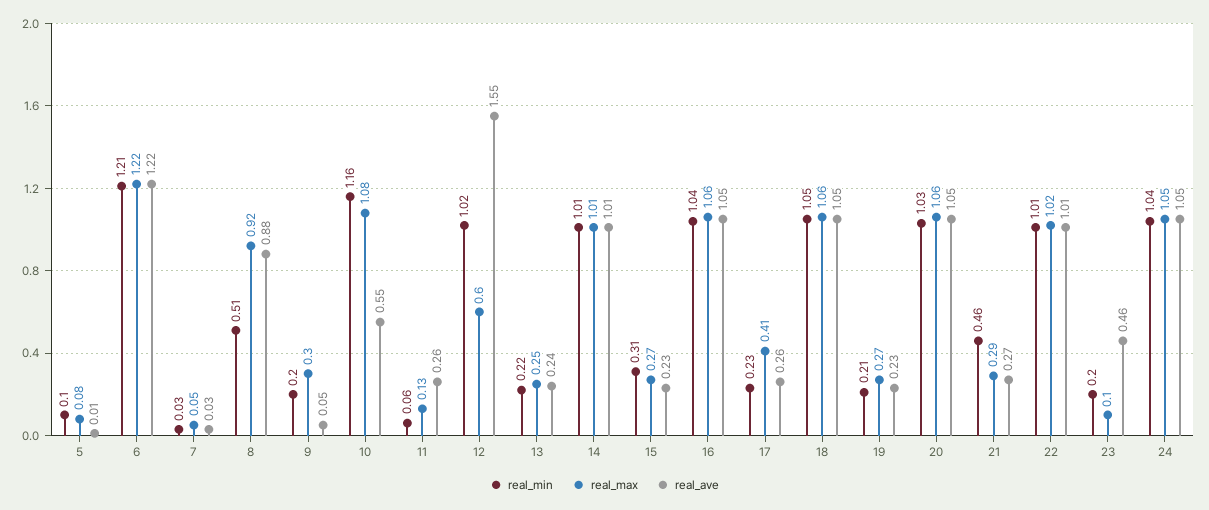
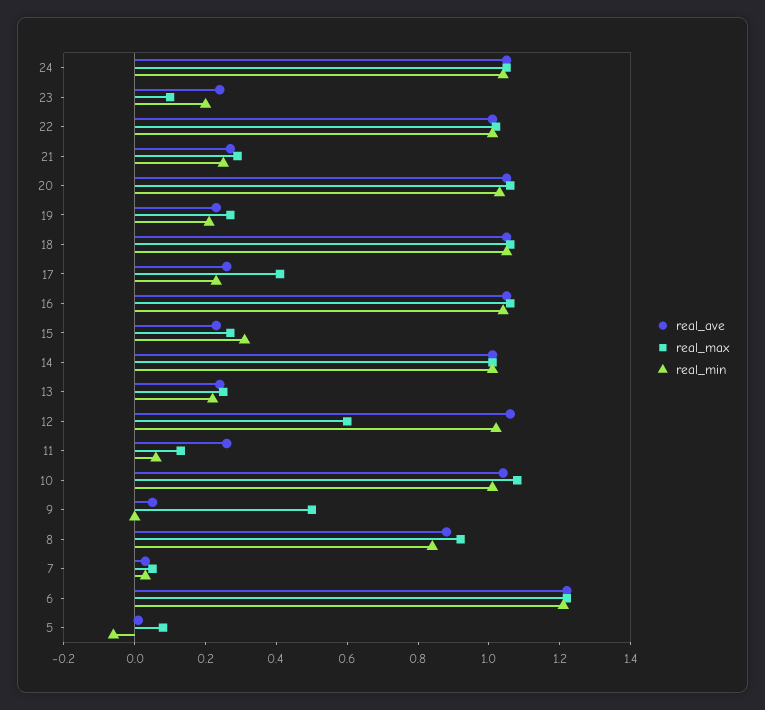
  {
    "real_min": {
-     "5": 0.1,
+     "5": -0.05,
      "6": 1.21,
      "7": 0.03,
-     "8": 0.51,
+     "8": 0.85,
-     "9": 0.2,
+     "9": 0,
-     "10": 1.16,
+     "10": 1,
      "11": 0.06,
      "12": 1.02,
      "13": 0.22,
      "14": 1.01,
      "15": 0.31,
      "16": 1.04,
      "17": 0.23,
      "18": 1.05,
      "19": 0.21,
      "20": 1.03,
-     "21": 0.46,
+     "21": 0.25,
      "22": 1.01,
      "23": 0.2,
      "24": 1.04
    },
    "real_max": {
      "5": 0.08,
      "6": 1.22,
      "7": 0.05,
      "8": 0.92,
-     "9": 0.3,
+     "9": 0.5,
      "10": 1.08,
      "11": 0.13,
      "12": 0.6,
      "13": 0.25,
      "14": 1.01,
      "15": 0.27,
      "16": 1.06,
      "17": 0.41,
      "18": 1.06,
      "19": 0.27,
      "20": 1.06,
      "21": 0.29,
      "22": 1.02,
      "23": 0.1,
      "24": 1.05
    },
    "real_ave": {
      "5": 0.01,
      "6": 1.22,
      "7": 0.03,
      "8": 0.88,
      "9": 0.05,
-     "10": 0.55,
+     "10": 1.05,
      "11": 0.26,
-     "12": 1.55,
+     "12": 1.05,
      "13": 0.24,
      "14": 1.01,
      "15": 0.23,
      "16": 1.05,
      "17": 0.26,
      "18": 1.05,
      "19": 0.23,
      "20": 1.05,
      "21": 0.27,
      "22": 1.01,
-     "23": 0.46,
+     "23": 0.25,
      "24": 1.05
    }
  }

